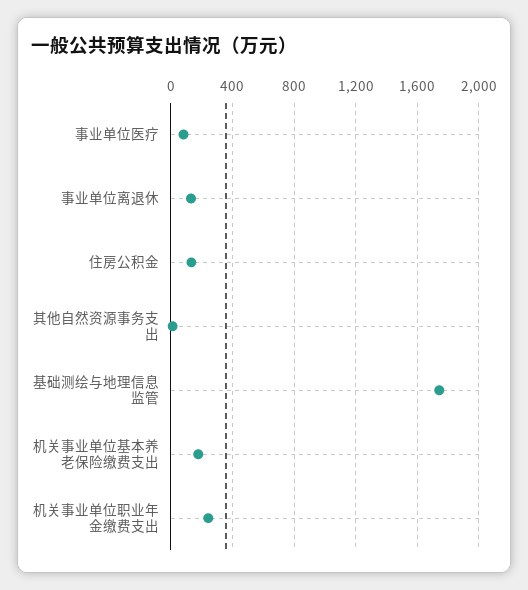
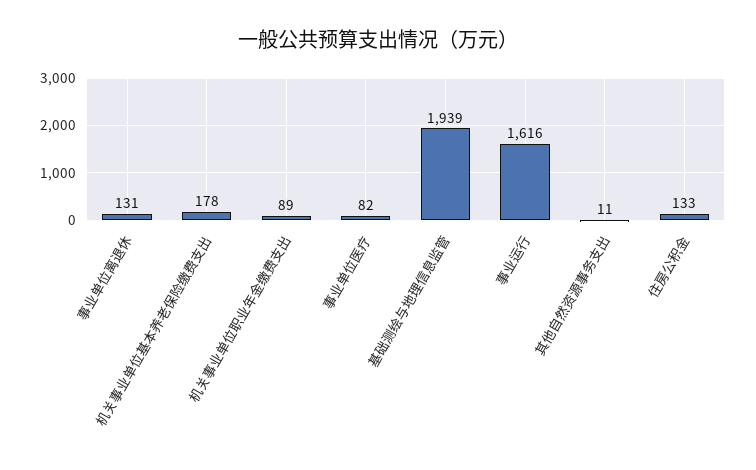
  {
    "事业单位医疗": 82,
    "事业单位离退休": 131,
    "住房公积金": 133,
    "其他自然资源事务支出": 11,
-   "基础测绘与地理信息监管": 1750,
+   "基础测绘与地理信息监管": 1939,
    "机关事业单位基本养老保险缴费支出": 178,
-   "机关事业单位职业年金缴费支出": 250
+   "机关事业单位职业年金缴费支出": 89,
+   "事业运行": 1616
  }

